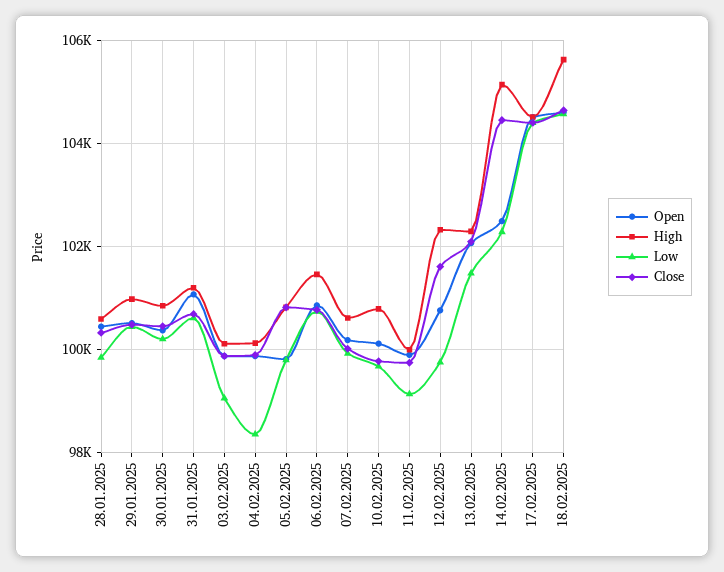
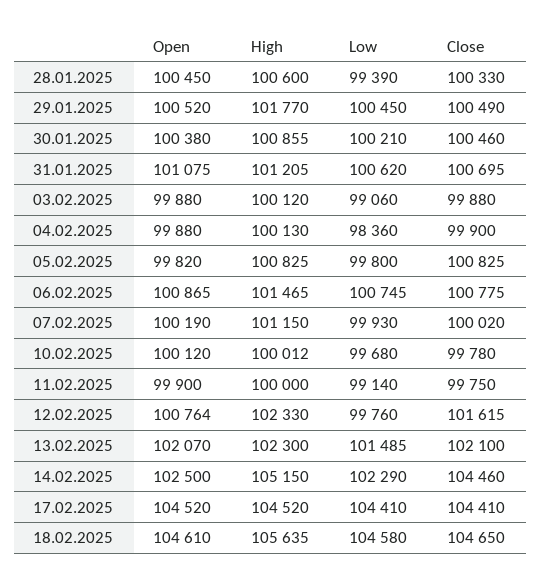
  {
    "Open": {
      "28.01.2025": 100450,
      "29.01.2025": 100520,
      "30.01.2025": 100380,
      "31.01.2025": 101075,
      "03.02.2025": 99880,
      "04.02.2025": 99880,
      "05.02.2025": 99820,
      "06.02.2025": 100865,
      "07.02.2025": 100190,
      "10.02.2025": 100120,
      "11.02.2025": 99900,
      "12.02.2025": 100764,
      "13.02.2025": 102070,
      "14.02.2025": 102500,
      "17.02.2025": 104520,
      "18.02.2025": 104610
    },
    "High": {
      "28.01.2025": 100600,
-     "29.01.2025": 101000,
+     "29.01.2025": 101770,
      "30.01.2025": 100855,
      "31.01.2025": 101205,
      "03.02.2025": 100120,
      "04.02.2025": 100130,
      "05.02.2025": 100825,
      "06.02.2025": 101465,
-     "07.02.2025": 100600,
+     "07.02.2025": 101150,
-     "10.02.2025": 100800,
+     "10.02.2025": 100012,
      "11.02.2025": 100000,
      "12.02.2025": 102330,
      "13.02.2025": 102300,
      "14.02.2025": 105150,
      "17.02.2025": 104520,
      "18.02.2025": 105635
    },
    "Low": {
-     "28.01.2025": 99800,
+     "28.01.2025": 99390,
      "29.01.2025": 100450,
      "30.01.2025": 100210,
      "31.01.2025": 100620,
      "03.02.2025": 99060,
      "04.02.2025": 98360,
      "05.02.2025": 99800,
      "06.02.2025": 100745,
      "07.02.2025": 99930,
      "10.02.2025": 99680,
      "11.02.2025": 99140,
      "12.02.2025": 99760,
      "13.02.2025": 101485,
      "14.02.2025": 102290,
      "17.02.2025": 104410,
      "18.02.2025": 104580
    },
    "Close": {
      "28.01.2025": 100330,
      "29.01.2025": 100490,
      "30.01.2025": 100460,
      "31.01.2025": 100695,
      "03.02.2025": 99880,
      "04.02.2025": 99900,
      "05.02.2025": 100825,
      "06.02.2025": 100775,
      "07.02.2025": 100020,
      "10.02.2025": 99780,
      "11.02.2025": 99750,
      "12.02.2025": 101615,
      "13.02.2025": 102100,
      "14.02.2025": 104460,
      "17.02.2025": 104410,
      "18.02.2025": 104650
    }
  }

